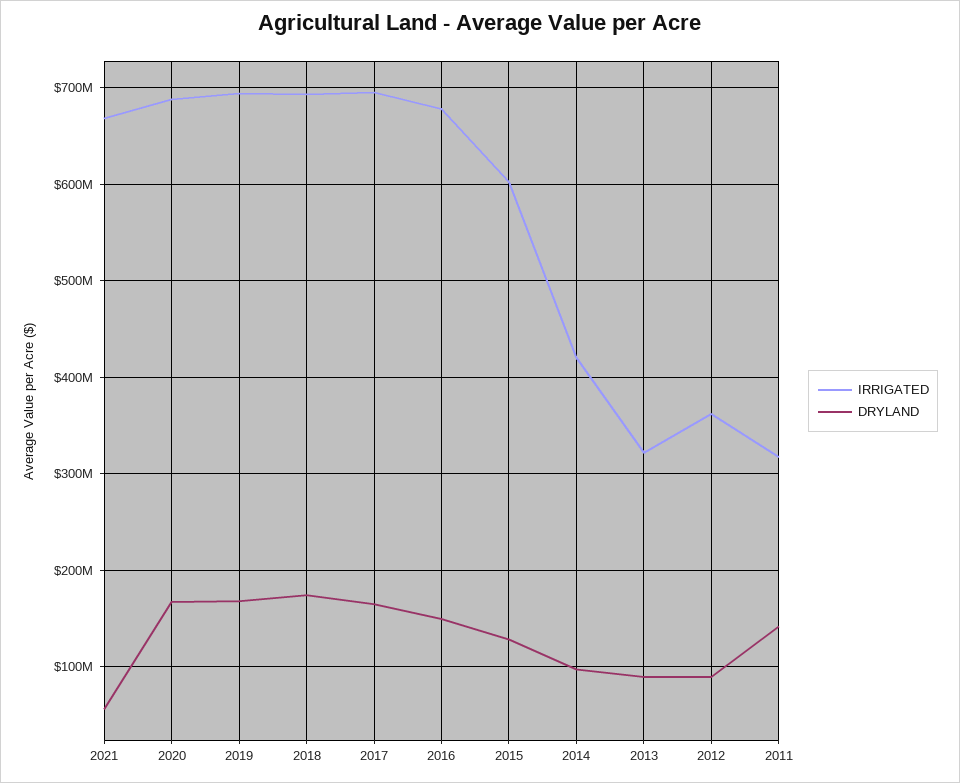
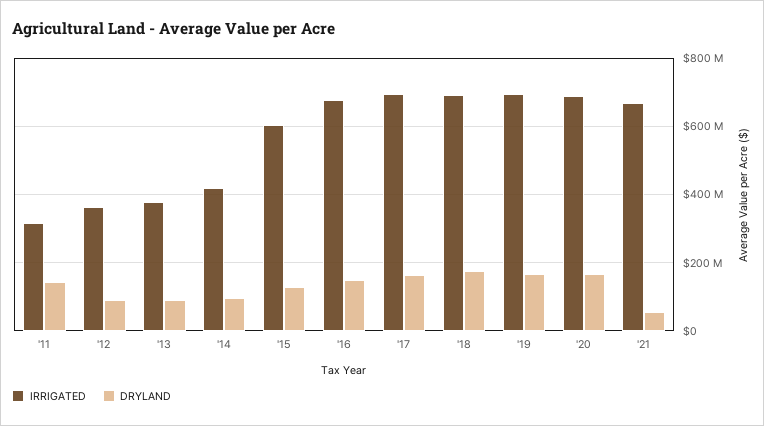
  {
    "IRRIGATED": {
      "2021": 670000000,
      "2020": 690000000,
      "2019": 690000000,
      "2018": 690000000,
      "2017": 700000000,
      "2016": 680000000,
      "2015": 600000000,
      "2014": 420000000,
-     "2013": 320000000,
+     "2013": 380000000,
      "2012": 360000000,
      "2011": 320000000
    },
    "DRYLAND": {
      "2021": 60000000,
      "2020": 170000000,
      "2019": 170000000,
      "2018": 170000000,
      "2017": 160000000,
      "2016": 150000000,
      "2015": 130000000,
      "2014": 100000000,
      "2013": 90000000,
      "2012": 90000000,
      "2011": 140000000
    }
  }

